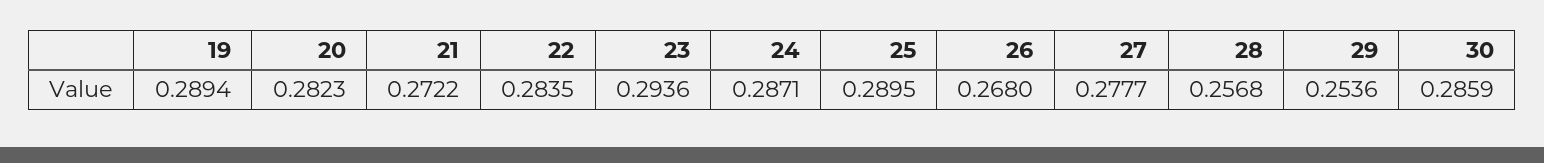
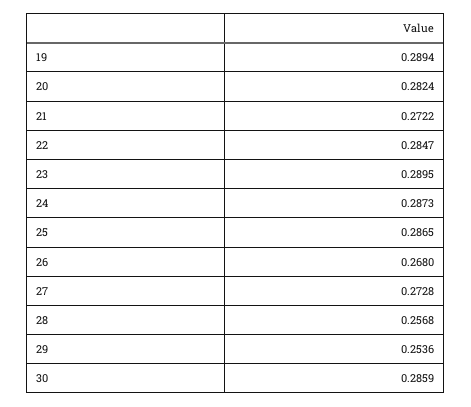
  {
    "19": 0.2894,
-   "20": 0.2823,
+   "20": 0.2824,
    "21": 0.2722,
-   "22": 0.2835,
+   "22": 0.2847,
-   "23": 0.2936,
+   "23": 0.2895,
-   "24": 0.2871,
+   "24": 0.2873,
-   "25": 0.2895,
+   "25": 0.2865,
    "26": 0.268,
-   "27": 0.2777,
+   "27": 0.2728,
    "28": 0.2568,
    "29": 0.2536,
    "30": 0.2859
  }

